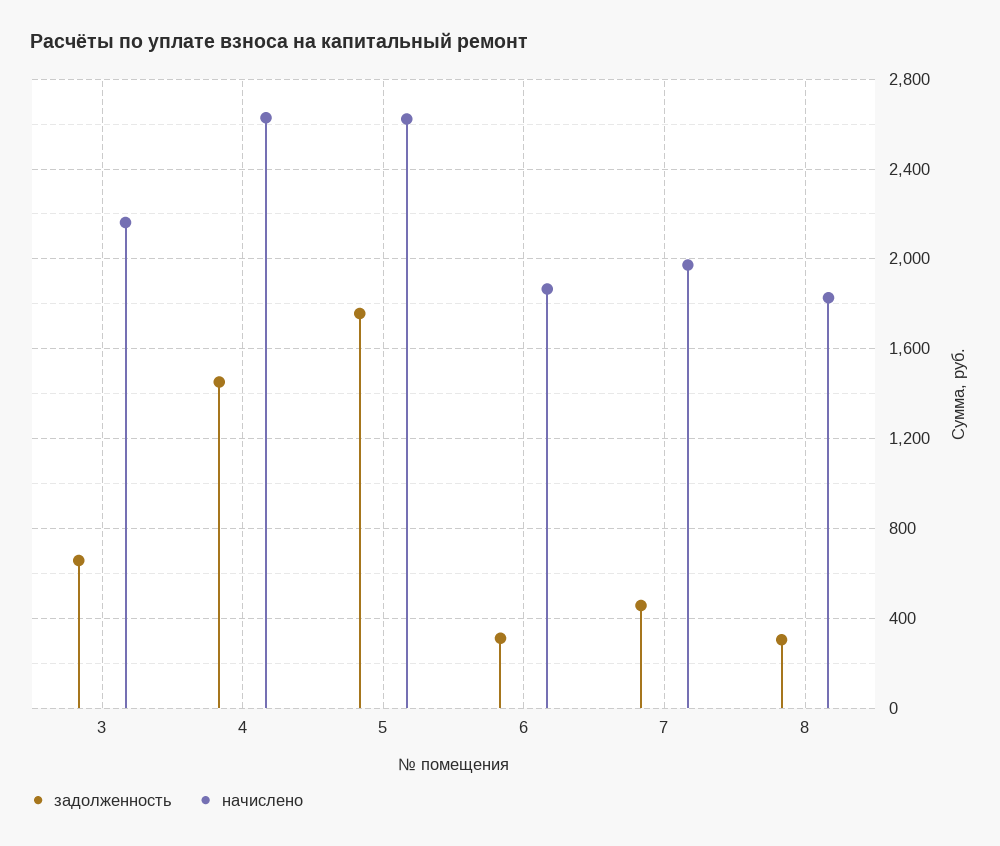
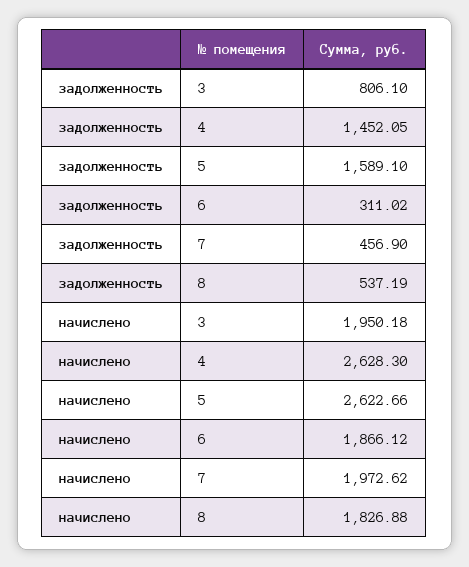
  {
    "задолженность": {
-     "3": 650,
+     "3": 806.1,
      "4": 1452.05,
-     "5": 1750,
+     "5": 1589.1,
      "6": 311.02,
      "7": 456.9,
-     "8": 300
+     "8": 537.19
    },
    "начислено": {
-     "3": 2150,
+     "3": 1950.18,
      "4": 2628.3,
      "5": 2622.66,
      "6": 1866.12,
      "7": 1972.62,
      "8": 1826.88
    }
  }

